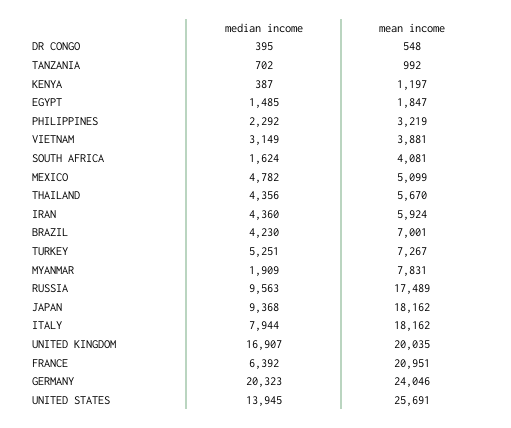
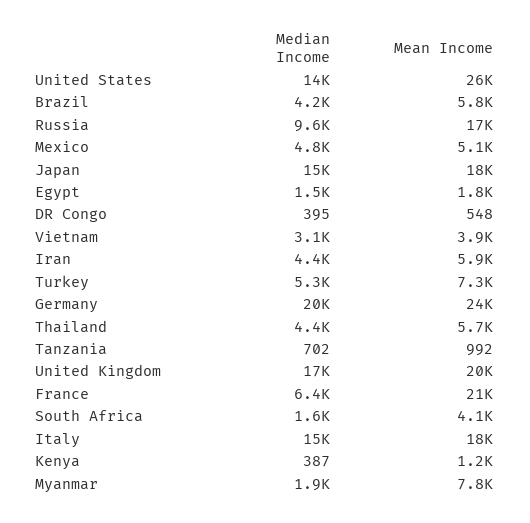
  {
    "median income": {
      "DR CONGO": 395,
      "TANZANIA": 702,
      "KENYA": 387,
      "EGYPT": 1485,
-     "PHILIPPINES": 2292,
      "VIETNAM": 3149,
      "SOUTH AFRICA": 1624,
      "MEXICO": 4782,
      "THAILAND": 4356,
      "IRAN": 4360,
      "BRAZIL": 4230,
      "TURKEY": 5251,
      "MYANMAR": 1909,
      "RUSSIA": 9563,
-     "JAPAN": 9368,
+     "JAPAN": 15000,
-     "ITALY": 7944,
+     "ITALY": 15000,
      "UNITED KINGDOM": 16907,
      "FRANCE": 6392,
      "GERMANY": 20323,
      "UNITED STATES": 13945
    },
    "mean income": {
      "DR CONGO": 548,
      "TANZANIA": 992,
      "KENYA": 1197,
      "EGYPT": 1847,
-     "PHILIPPINES": 3219,
      "VIETNAM": 3881,
      "SOUTH AFRICA": 4081,
      "MEXICO": 5099,
      "THAILAND": 5670,
      "IRAN": 5924,
-     "BRAZIL": 7001,
+     "BRAZIL": 5800,
      "TURKEY": 7267,
      "MYANMAR": 7831,
      "RUSSIA": 17489,
      "JAPAN": 18162,
      "ITALY": 18162,
      "UNITED KINGDOM": 20035,
      "FRANCE": 20951,
      "GERMANY": 24046,
      "UNITED STATES": 25691
    }
  }

